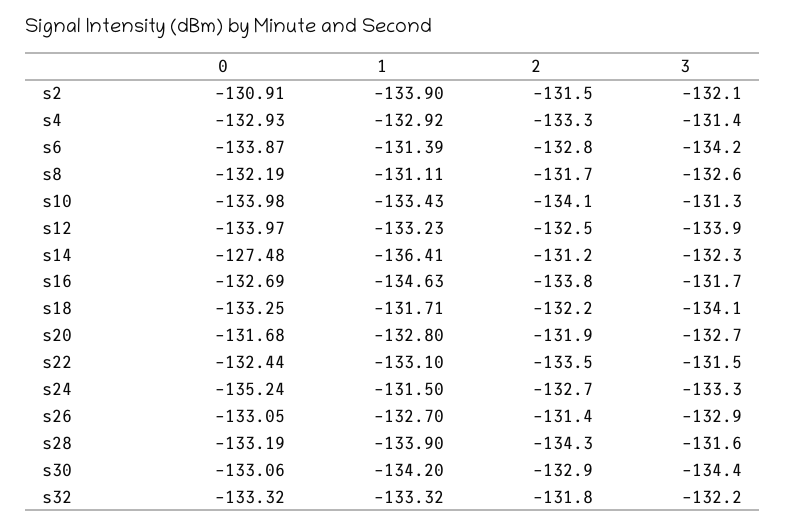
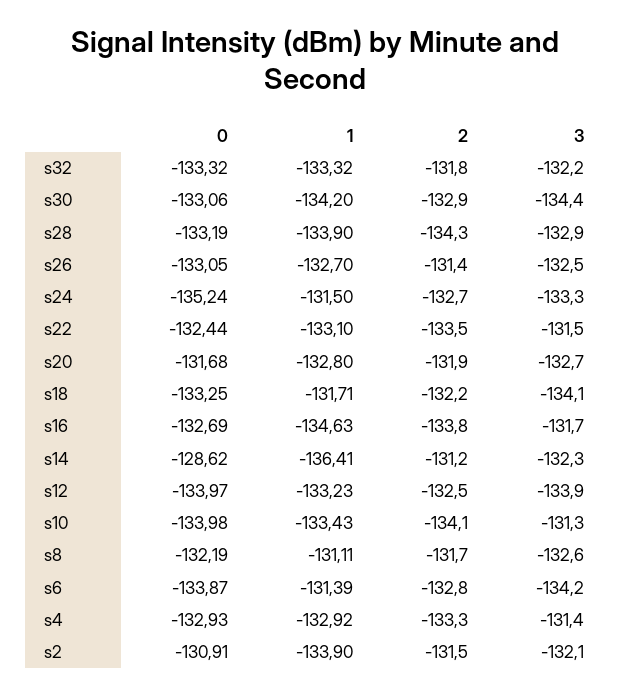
  {
    "0": {
      "s2": -130.91,
      "s4": -132.93,
      "s6": -133.87,
      "s8": -132.19,
      "s10": -133.98,
      "s12": -133.97,
-     "s14": -127.48,
+     "s14": -128.62,
      "s16": -132.69,
      "s18": -133.25,
      "s20": -131.68,
      "s22": -132.44,
      "s24": -135.24,
      "s26": -133.05,
      "s28": -133.19,
      "s30": -133.06,
      "s32": -133.32
    },
    "1": {
      "s2": -133.9,
      "s4": -132.92,
      "s6": -131.39,
      "s8": -131.11,
      "s10": -133.43,
      "s12": -133.23,
      "s14": -136.41,
      "s16": -134.63,
      "s18": -131.71,
      "s20": -132.8,
      "s22": -133.1,
      "s24": -131.5,
      "s26": -132.7,
      "s28": -133.9,
      "s30": -134.2,
      "s32": -133.32
    },
    "2": {
      "s2": -131.5,
      "s4": -133.3,
      "s6": -132.8,
      "s8": -131.7,
      "s10": -134.1,
      "s12": -132.5,
      "s14": -131.2,
      "s16": -133.8,
      "s18": -132.2,
      "s20": -131.9,
      "s22": -133.5,
      "s24": -132.7,
      "s26": -131.4,
      "s28": -134.3,
      "s30": -132.9,
      "s32": -131.8
    },
    "3": {
      "s2": -132.1,
      "s4": -131.4,
      "s6": -134.2,
      "s8": -132.6,
      "s10": -131.3,
      "s12": -133.9,
      "s14": -132.3,
      "s16": -131.7,
      "s18": -134.1,
      "s20": -132.7,
      "s22": -131.5,
      "s24": -133.3,
-     "s26": -132.9,
+     "s26": -132.5,
-     "s28": -131.6,
+     "s28": -132.9,
      "s30": -134.4,
      "s32": -132.2
    }
  }

